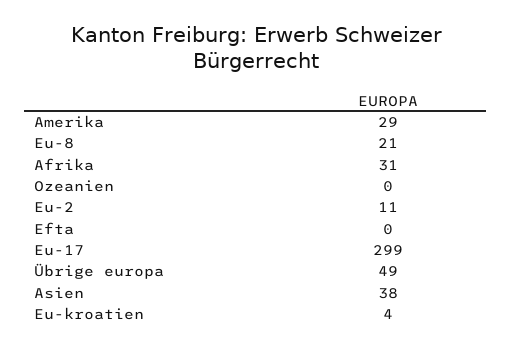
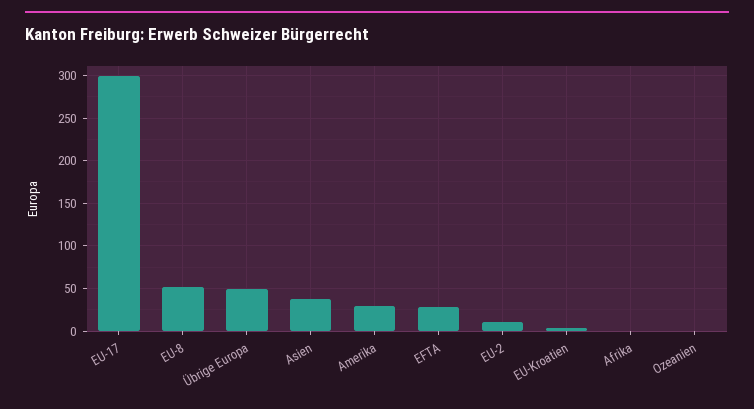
  {
    "Amerika": 29,
-   "Eu-8": 21,
+   "Eu-8": 50,
-   "Afrika": 31,
+   "Afrika": 0,
    "Ozeanien": 0,
    "Eu-2": 11,
-   "Efta": 0,
+   "Efta": 30,
    "Eu-17": 299,
    "Übrige europa": 49,
    "Asien": 38,
    "Eu-kroatien": 4
  }

